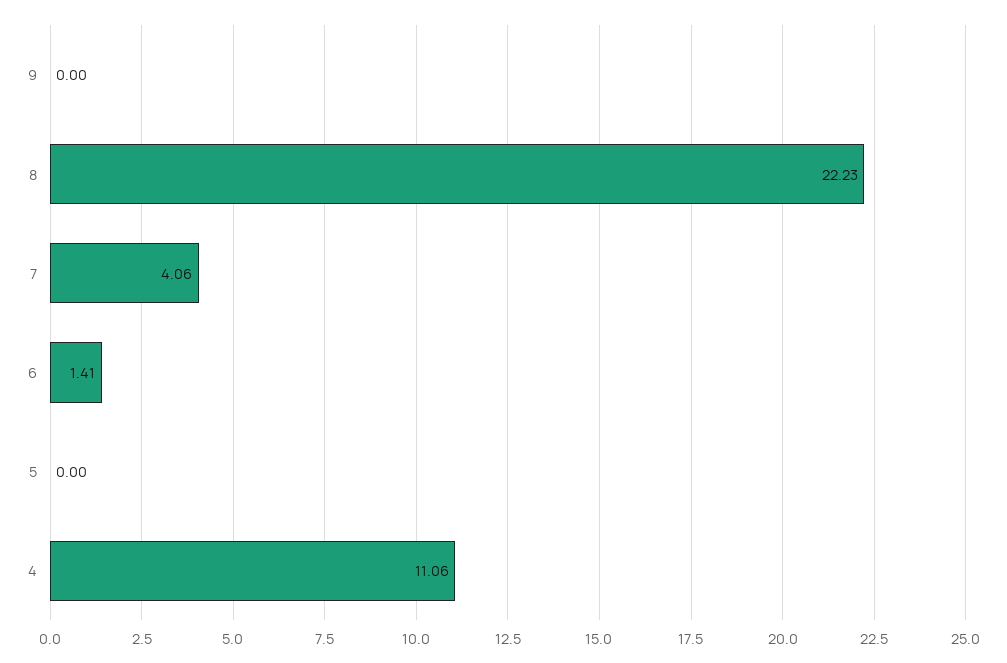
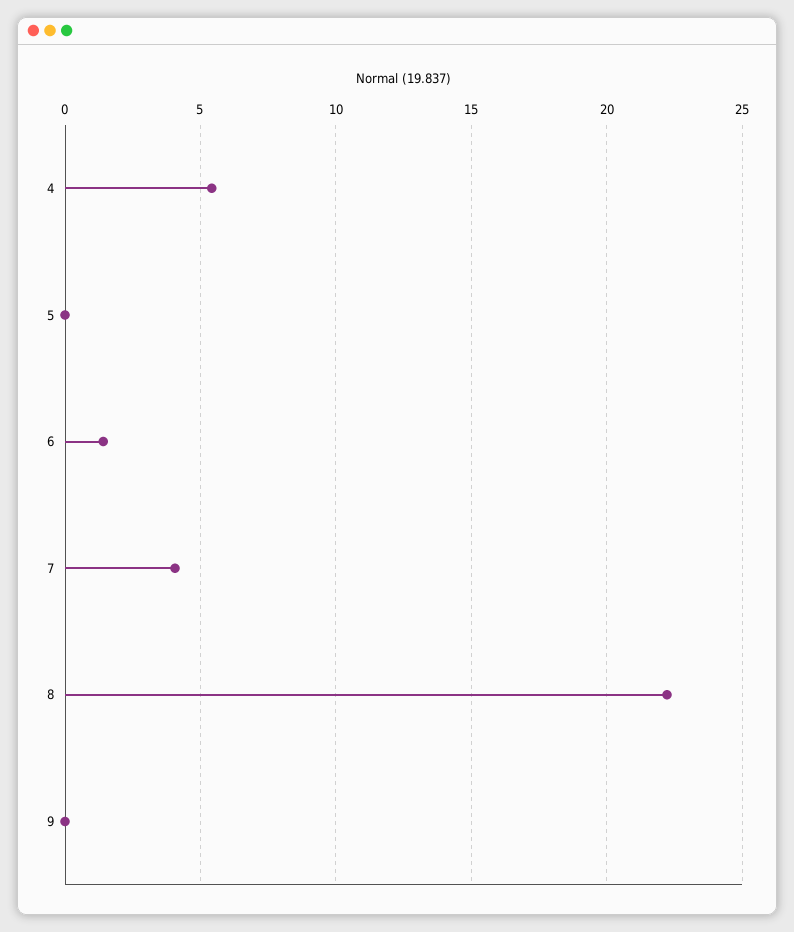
  {
    "9": 0,
    "8": 22.23,
    "7": 4.06,
    "6": 1.41,
    "5": 0,
-   "4": 11.06
+   "4": 5.5
  }

